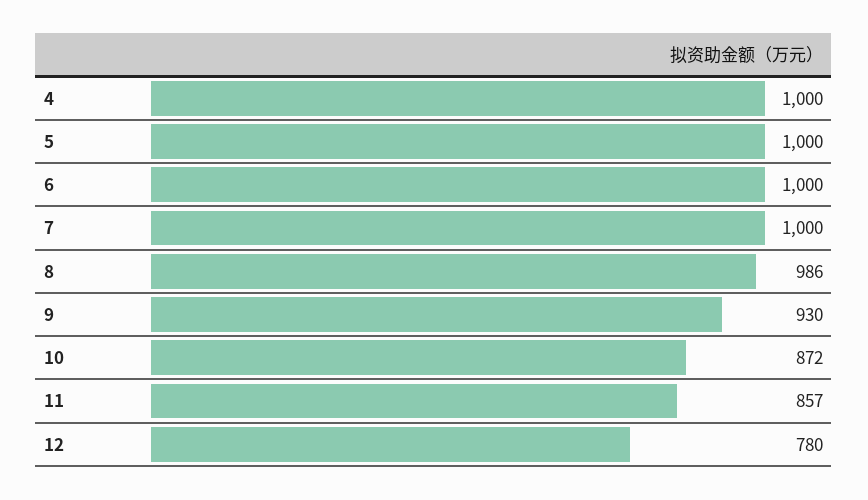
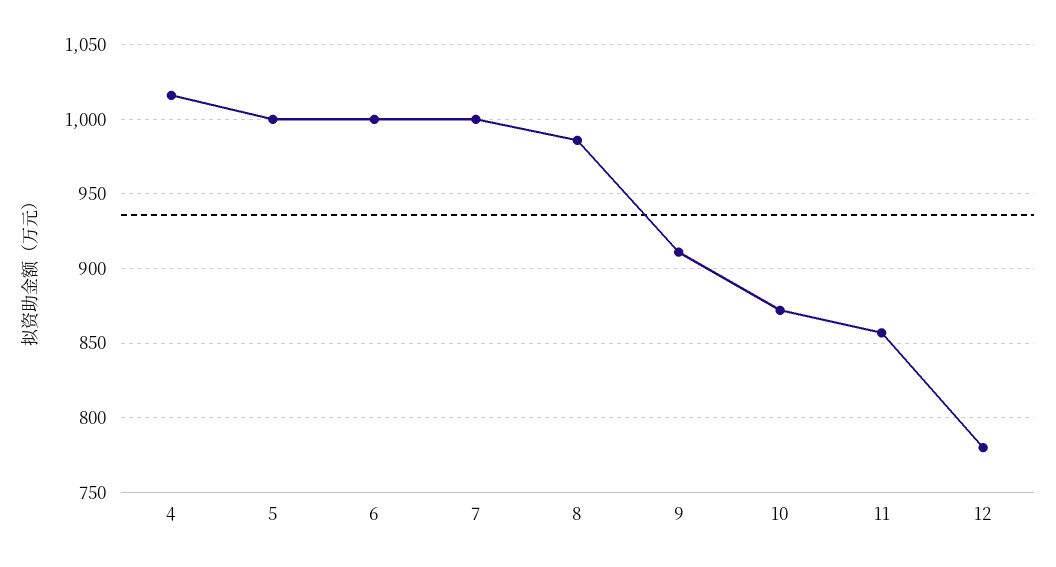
  {
-   "4": 1000,
+   "4": 1015,
    "5": 1000,
    "6": 1000,
    "7": 1000,
    "8": 986,
-   "9": 930,
+   "9": 910,
    "10": 872,
    "11": 857,
    "12": 780
  }

